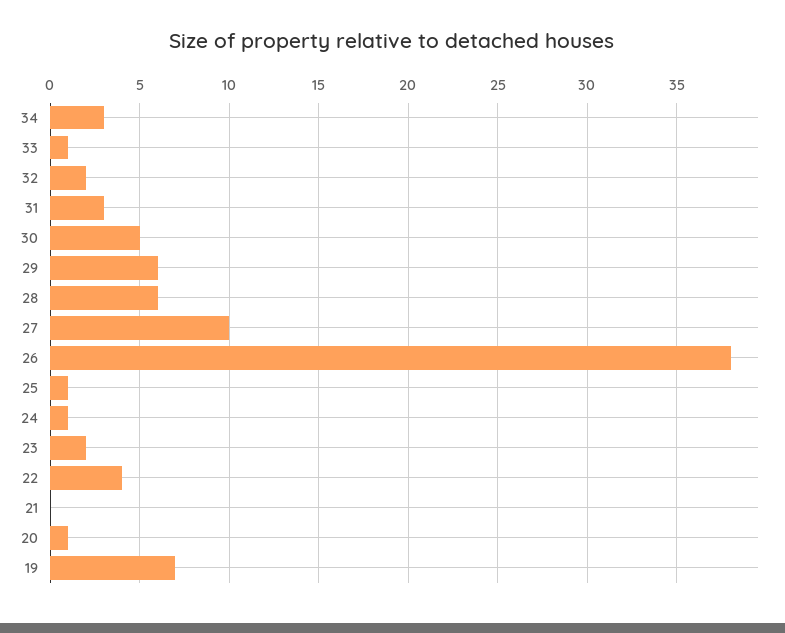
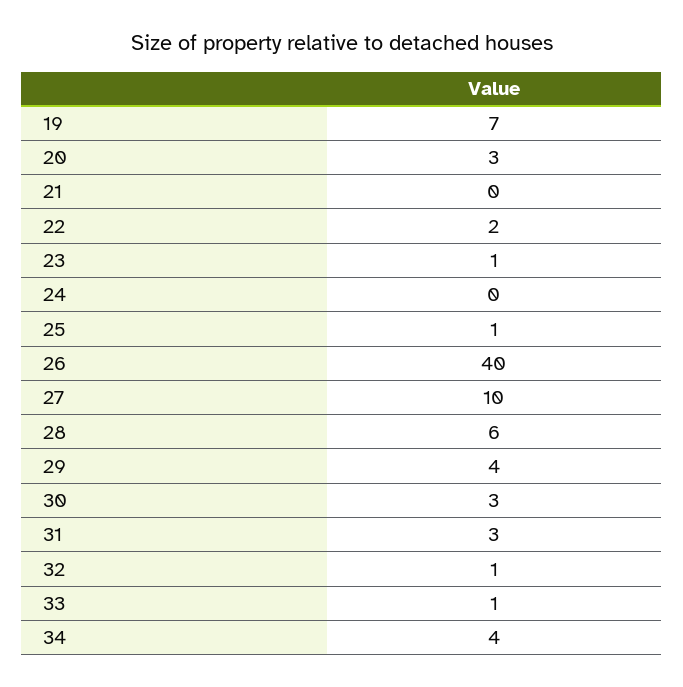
  {
-   "34": 3,
+   "34": 4,
    "33": 1,
-   "32": 2,
+   "32": 1,
    "31": 3,
-   "30": 5,
+   "30": 3,
-   "29": 6,
+   "29": 4,
    "28": 6,
    "27": 10,
-   "26": 38,
+   "26": 40,
    "25": 1,
-   "24": 1,
+   "24": 0,
-   "23": 2,
+   "23": 1,
-   "22": 4,
+   "22": 2,
    "21": 0,
-   "20": 1,
+   "20": 3,
    "19": 7
  }

